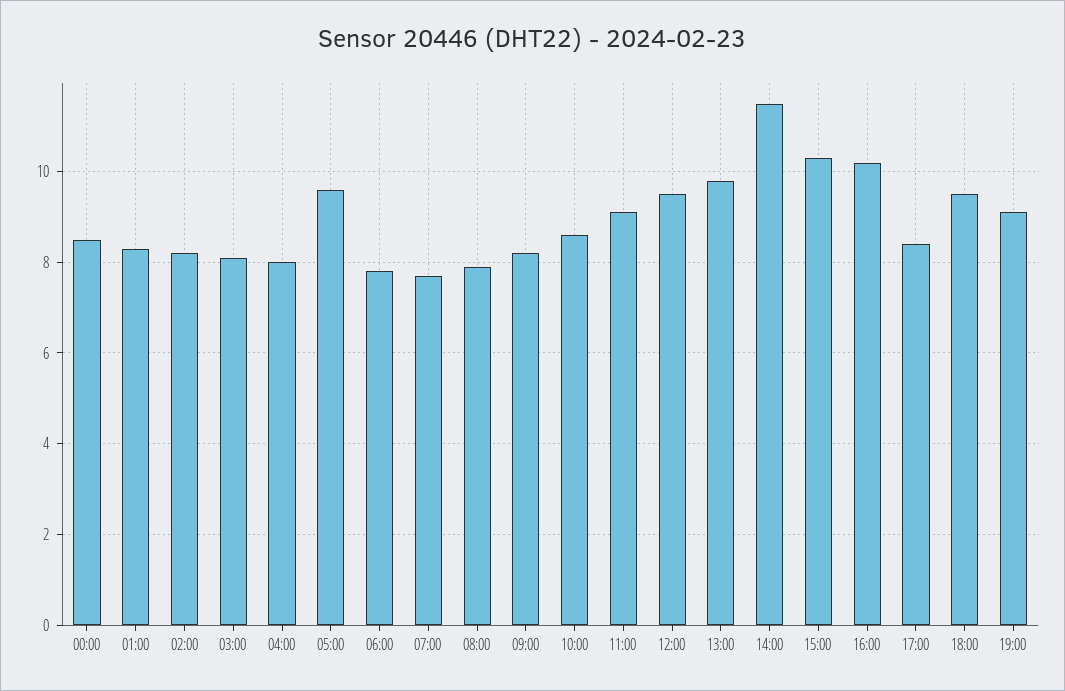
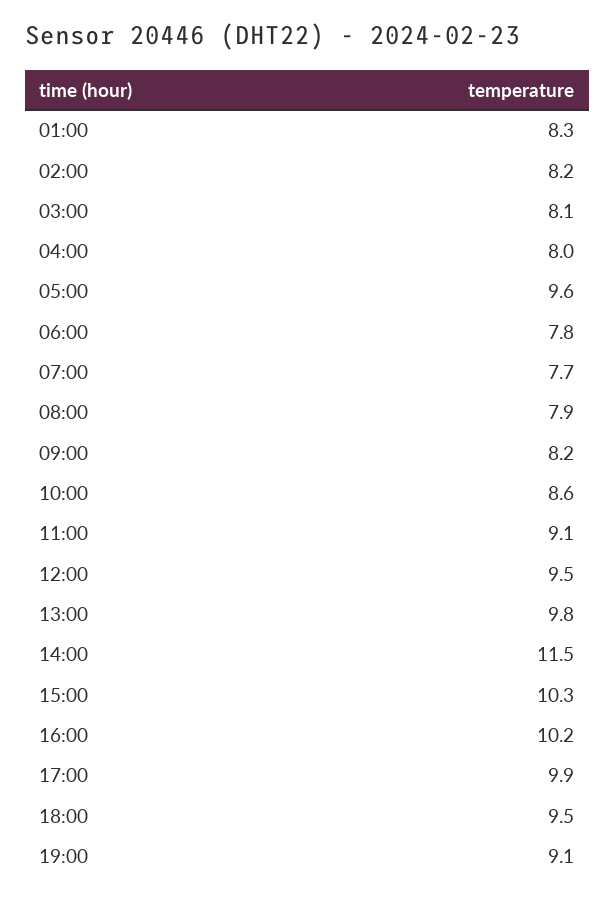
  {
-   "00:00": 8.5,
    "01:00": 8.3,
    "02:00": 8.2,
    "03:00": 8.1,
    "04:00": 8,
    "05:00": 9.6,
    "06:00": 7.8,
    "07:00": 7.7,
    "08:00": 7.9,
    "09:00": 8.2,
    "10:00": 8.6,
    "11:00": 9.1,
    "12:00": 9.5,
    "13:00": 9.8,
    "14:00": 11.5,
    "15:00": 10.3,
    "16:00": 10.2,
-   "17:00": 8.5,
+   "17:00": 9.9,
    "18:00": 9.5,
    "19:00": 9.1
  }

